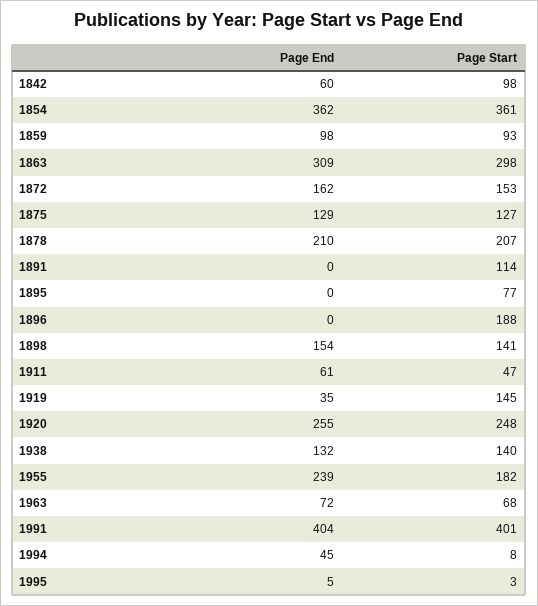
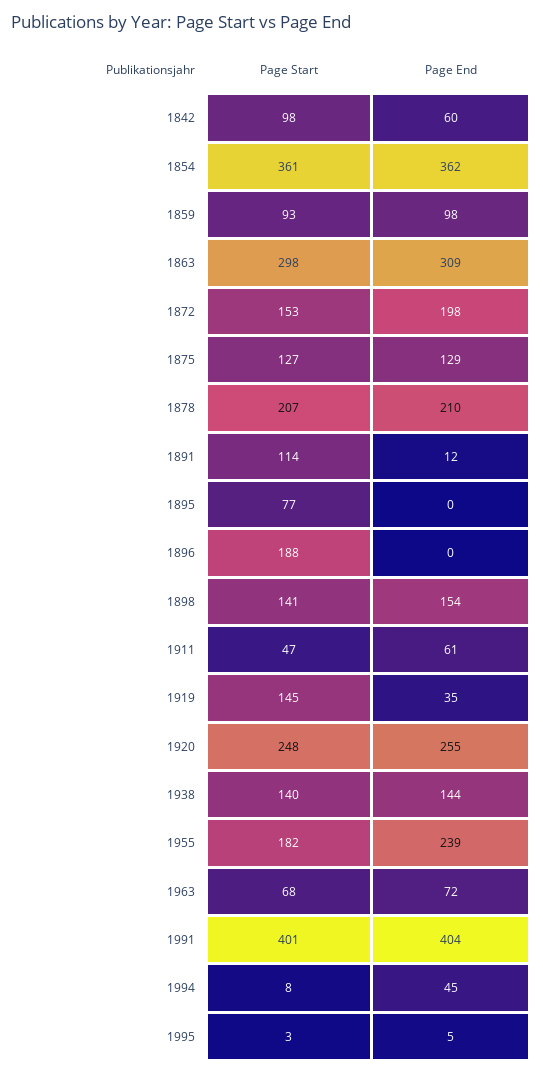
  {
    "Page End": {
      "1842": 60,
      "1854": 362,
      "1859": 98,
      "1863": 309,
-     "1872": 162,
+     "1872": 198,
      "1875": 129,
      "1878": 210,
-     "1891": 0,
+     "1891": 12,
      "1895": 0,
      "1896": 0,
      "1898": 154,
      "1911": 61,
      "1919": 35,
      "1920": 255,
-     "1938": 132,
+     "1938": 144,
      "1955": 239,
      "1963": 72,
      "1991": 404,
      "1994": 45,
      "1995": 5
    },
    "Page Start": {
      "1842": 98,
      "1854": 361,
      "1859": 93,
      "1863": 298,
      "1872": 153,
      "1875": 127,
      "1878": 207,
      "1891": 114,
      "1895": 77,
      "1896": 188,
      "1898": 141,
      "1911": 47,
      "1919": 145,
      "1920": 248,
      "1938": 140,
      "1955": 182,
      "1963": 68,
      "1991": 401,
      "1994": 8,
      "1995": 3
    }
  }

